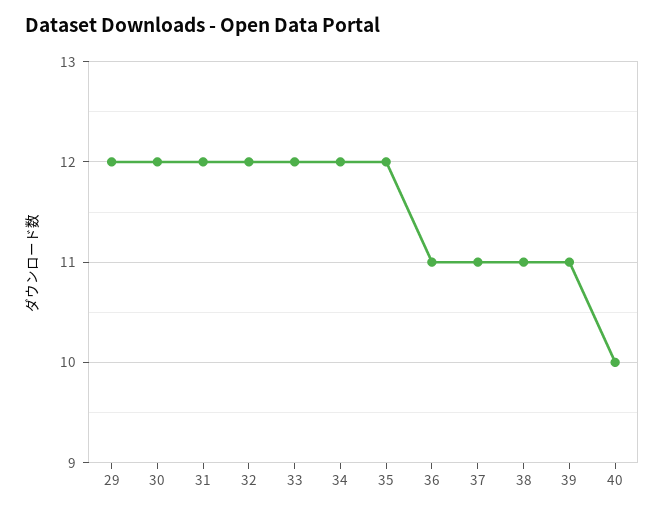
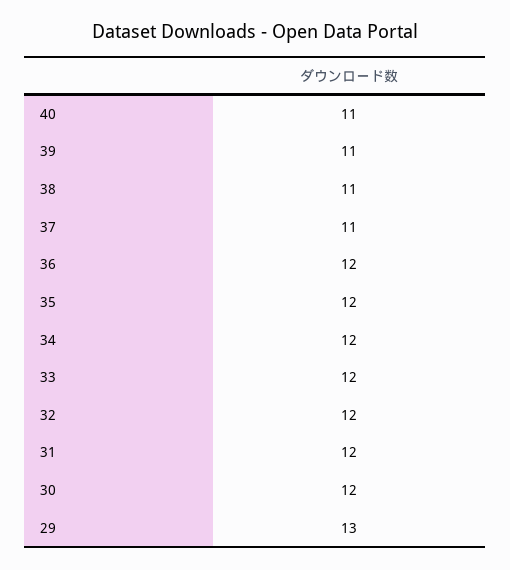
  {
-   "29": 12,
+   "29": 13,
    "30": 12,
    "31": 12,
    "32": 12,
    "33": 12,
    "34": 12,
    "35": 12,
-   "36": 11,
+   "36": 12,
    "37": 11,
    "38": 11,
    "39": 11,
-   "40": 10
+   "40": 11
  }

